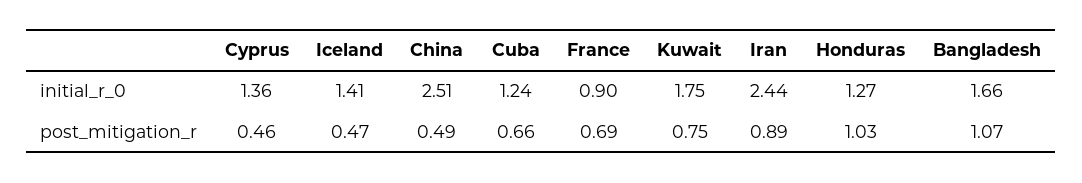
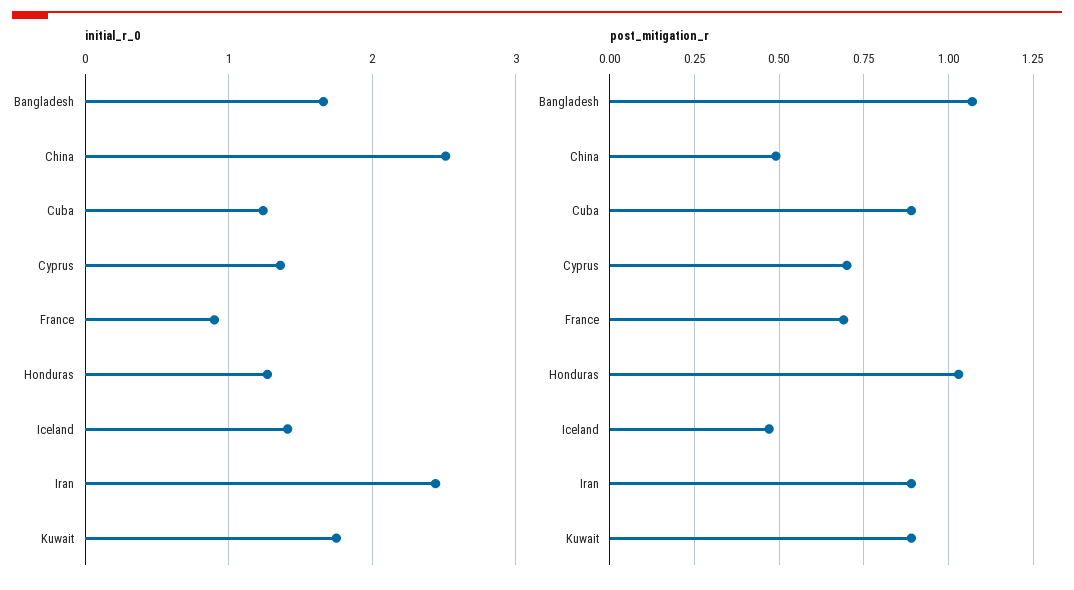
  {
    "initial_r_0": {
      "Cyprus": 1.36,
      "Iceland": 1.41,
      "China": 2.51,
      "Cuba": 1.24,
      "France": 0.9,
      "Kuwait": 1.75,
      "Iran": 2.44,
      "Honduras": 1.27,
      "Bangladesh": 1.66
    },
    "post_mitigation_r": {
-     "Cyprus": 0.46,
+     "Cyprus": 0.7,
      "Iceland": 0.47,
      "China": 0.49,
-     "Cuba": 0.66,
+     "Cuba": 0.9,
      "France": 0.69,
-     "Kuwait": 0.75,
+     "Kuwait": 0.9,
      "Iran": 0.89,
      "Honduras": 1.03,
      "Bangladesh": 1.07
    }
  }

